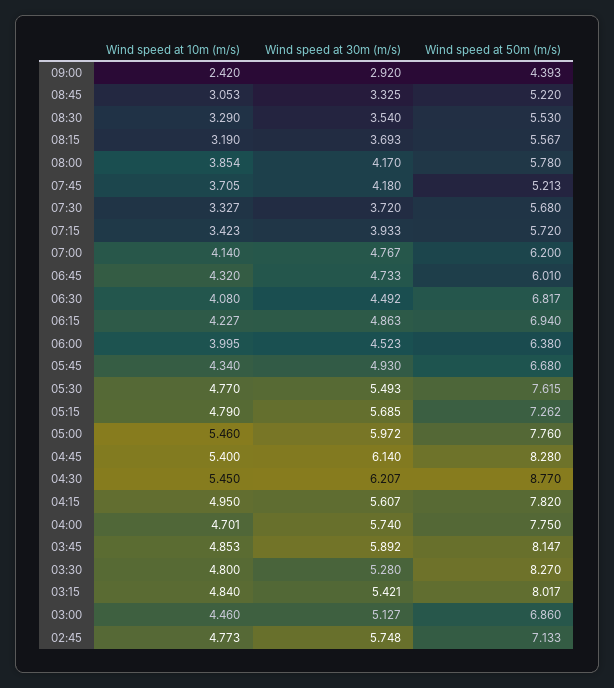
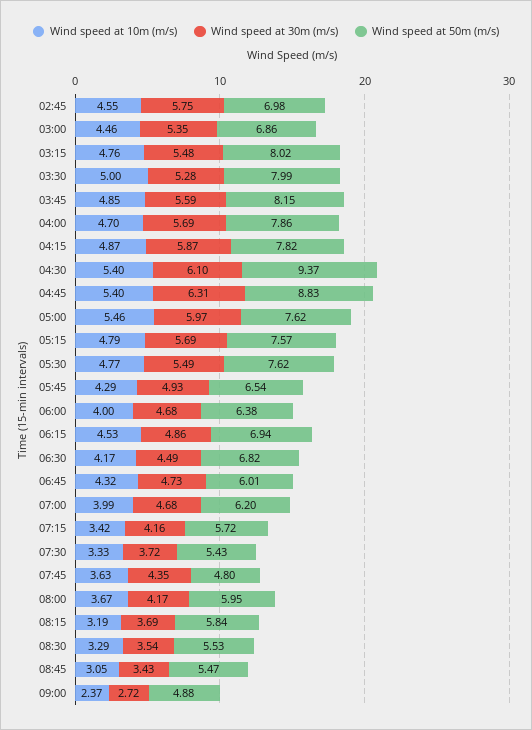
  {
    "Wind speed at 10m (m/s)": {
-     "09:00": 2.42,
+     "09:00": 2.37,
      "08:45": 3.053,
      "08:30": 3.29,
      "08:15": 3.19,
-     "08:00": 3.854,
+     "08:00": 3.67,
-     "07:45": 3.705,
+     "07:45": 3.63,
      "07:30": 3.327,
      "07:15": 3.423,
-     "07:00": 4.14,
+     "07:00": 3.99,
      "06:45": 4.32,
-     "06:30": 4.08,
+     "06:30": 4.17,
-     "06:15": 4.227,
+     "06:15": 4.53,
      "06:00": 3.995,
-     "05:45": 4.34,
+     "05:45": 4.29,
      "05:30": 4.77,
      "05:15": 4.79,
      "05:00": 5.46,
      "04:45": 5.4,
-     "04:30": 5.45,
+     "04:30": 5.4,
-     "04:15": 4.95,
+     "04:15": 4.87,
      "04:00": 4.701,
      "03:45": 4.853,
-     "03:30": 4.8,
+     "03:30": 5,
-     "03:15": 4.84,
+     "03:15": 4.76,
      "03:00": 4.46,
-     "02:45": 4.773
+     "02:45": 4.55
    },
    "Wind speed at 30m (m/s)": {
-     "09:00": 2.92,
+     "09:00": 2.72,
-     "08:45": 3.325,
+     "08:45": 3.43,
      "08:30": 3.54,
      "08:15": 3.693,
      "08:00": 4.17,
-     "07:45": 4.18,
+     "07:45": 4.35,
      "07:30": 3.72,
-     "07:15": 3.933,
+     "07:15": 4.16,
-     "07:00": 4.767,
+     "07:00": 4.68,
      "06:45": 4.733,
      "06:30": 4.492,
      "06:15": 4.863,
-     "06:00": 4.523,
+     "06:00": 4.68,
      "05:45": 4.93,
      "05:30": 5.493,
      "05:15": 5.685,
      "05:00": 5.972,
-     "04:45": 6.14,
+     "04:45": 6.31,
-     "04:30": 6.207,
+     "04:30": 6.1,
-     "04:15": 5.607,
+     "04:15": 5.87,
-     "04:00": 5.74,
+     "04:00": 5.69,
-     "03:45": 5.892,
+     "03:45": 5.59,
      "03:30": 5.28,
-     "03:15": 5.421,
+     "03:15": 5.48,
-     "03:00": 5.127,
+     "03:00": 5.35,
      "02:45": 5.748
    },
    "Wind speed at 50m (m/s)": {
-     "09:00": 4.393,
+     "09:00": 4.88,
-     "08:45": 5.22,
+     "08:45": 5.47,
      "08:30": 5.53,
-     "08:15": 5.567,
+     "08:15": 5.84,
-     "08:00": 5.78,
+     "08:00": 5.95,
-     "07:45": 5.213,
+     "07:45": 4.8,
-     "07:30": 5.68,
+     "07:30": 5.43,
      "07:15": 5.72,
      "07:00": 6.2,
      "06:45": 6.01,
      "06:30": 6.817,
      "06:15": 6.94,
      "06:00": 6.38,
-     "05:45": 6.68,
+     "05:45": 6.54,
      "05:30": 7.615,
-     "05:15": 7.262,
+     "05:15": 7.57,
-     "05:00": 7.76,
+     "05:00": 7.62,
-     "04:45": 8.28,
+     "04:45": 8.83,
-     "04:30": 8.77,
+     "04:30": 9.37,
      "04:15": 7.82,
-     "04:00": 7.75,
+     "04:00": 7.86,
      "03:45": 8.147,
-     "03:30": 8.27,
+     "03:30": 7.99,
      "03:15": 8.017,
      "03:00": 6.86,
-     "02:45": 7.133
+     "02:45": 6.98
    }
  }

